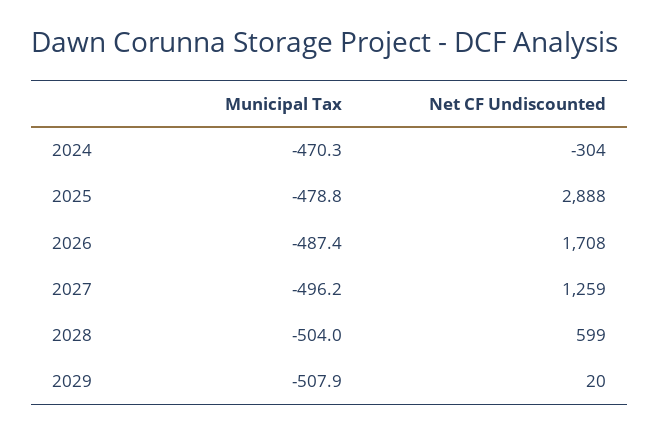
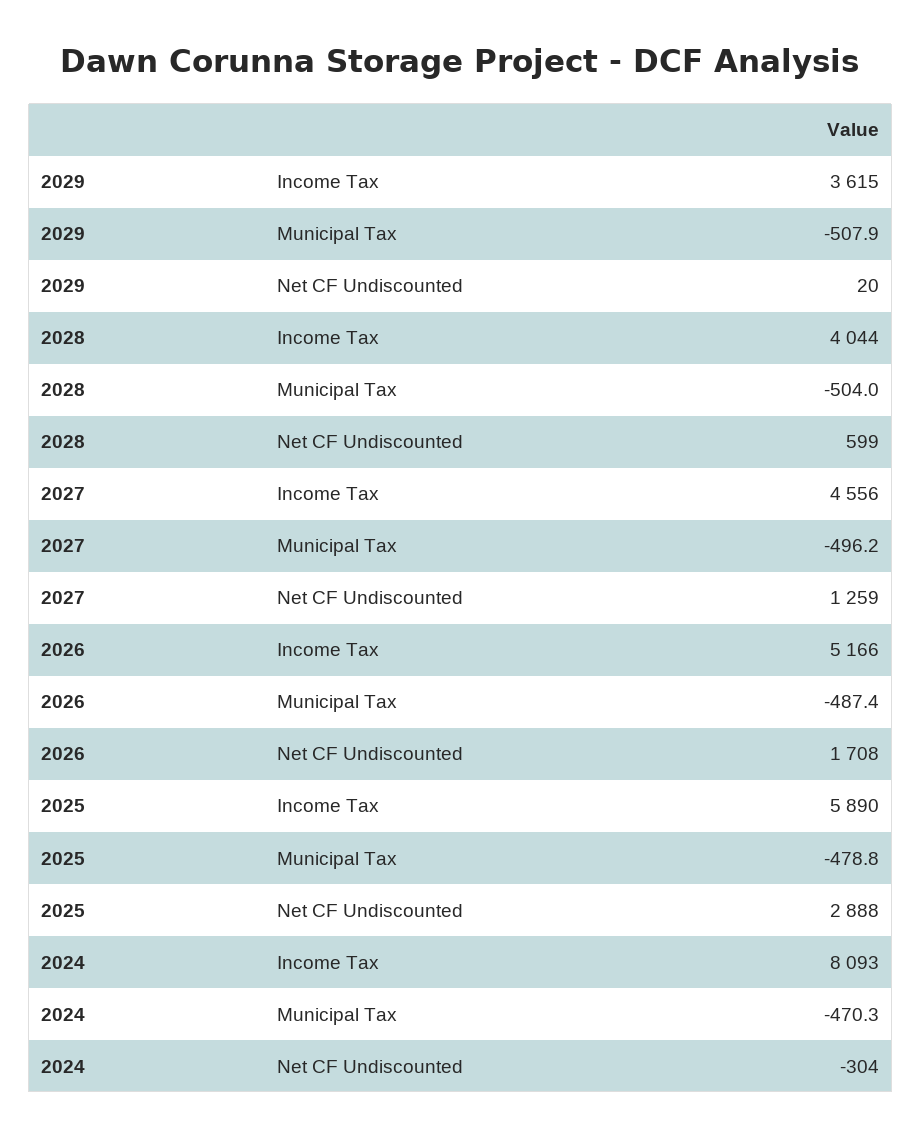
  {
    "Municipal Tax": {
      "2024": -470.3,
      "2025": -478.8,
      "2026": -487.4,
      "2027": -496.2,
      "2028": -504,
      "2029": -507.9
    },
    "Net CF Undiscounted": {
      "2024": -304,
      "2025": 2888,
      "2026": 1708,
      "2027": 1259,
      "2028": 599,
      "2029": 20
-   }
+   },
+   "Income Tax": {
+     "2029": 3615,
+     "2028": 4044,
+     "2027": 4556,
+     "2026": 5166,
+     "2025": 5890,
+     "2024": 8093
+   }
  }

